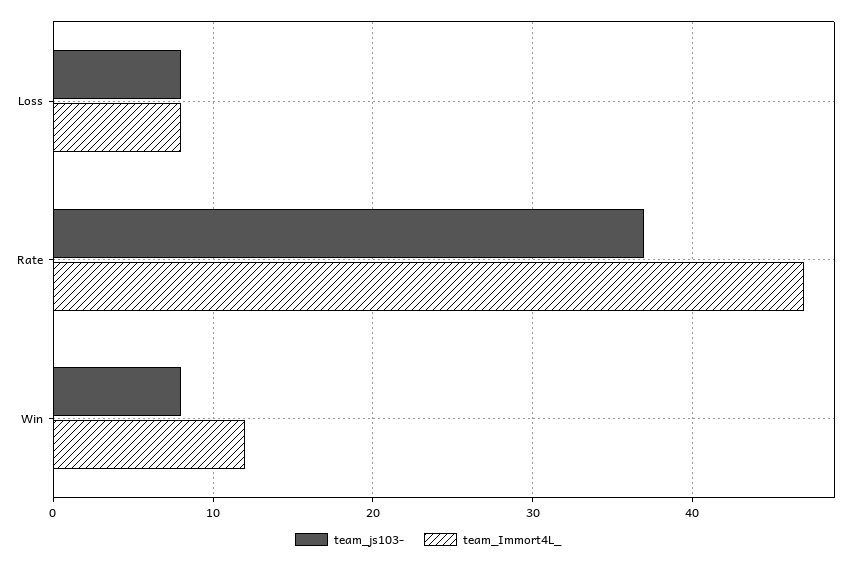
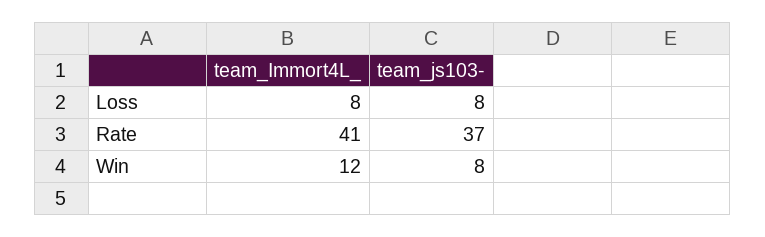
  {
    "team_js103-": {
      "Loss": 8,
      "Rate": 37,
      "Win": 8
    },
    "team_Immort4L_": {
      "Loss": 8,
-     "Rate": 47,
+     "Rate": 41,
      "Win": 12
    }
  }

